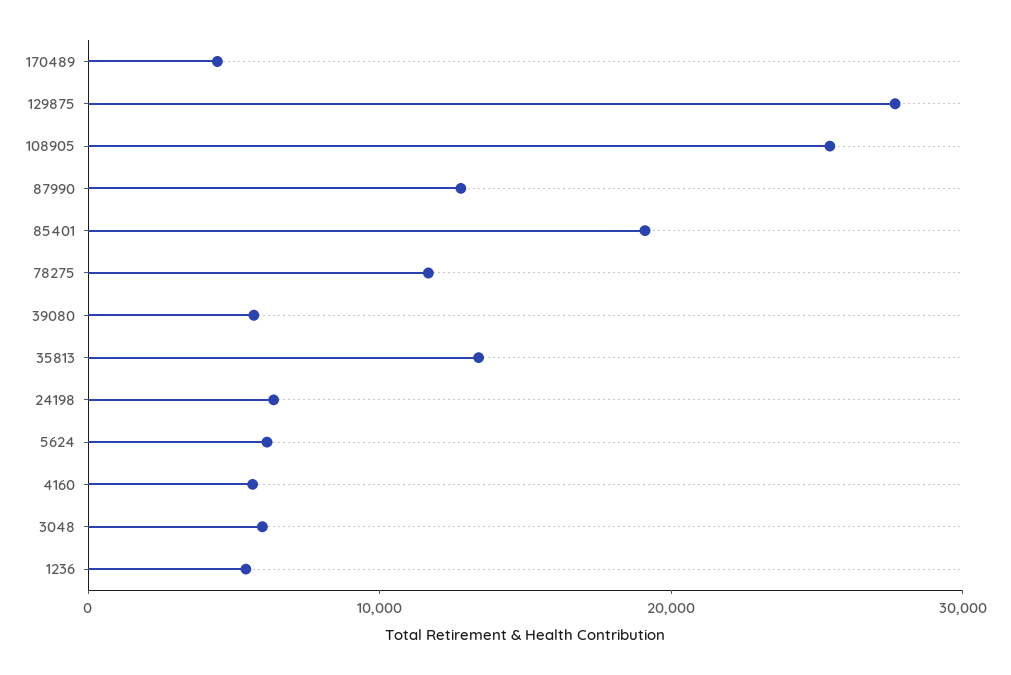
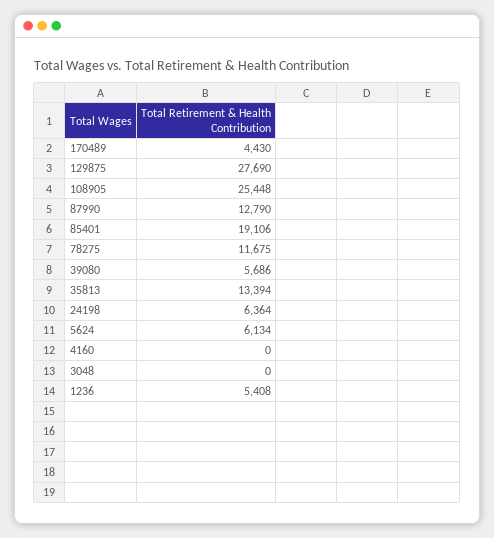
  {
    "170489": 4430,
    "129875": 27690,
    "108905": 25448,
    "87990": 12790,
    "85401": 19106,
    "78275": 11675,
    "39080": 5686,
    "35813": 13394,
    "24198": 6364,
    "5624": 6134,
-   "4160": 6000,
+   "4160": 0,
-   "3048": 6000,
+   "3048": 0,
    "1236": 5408
  }

